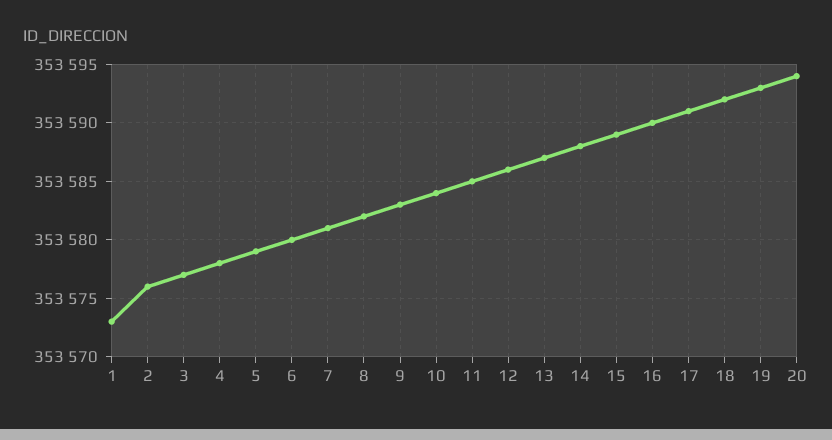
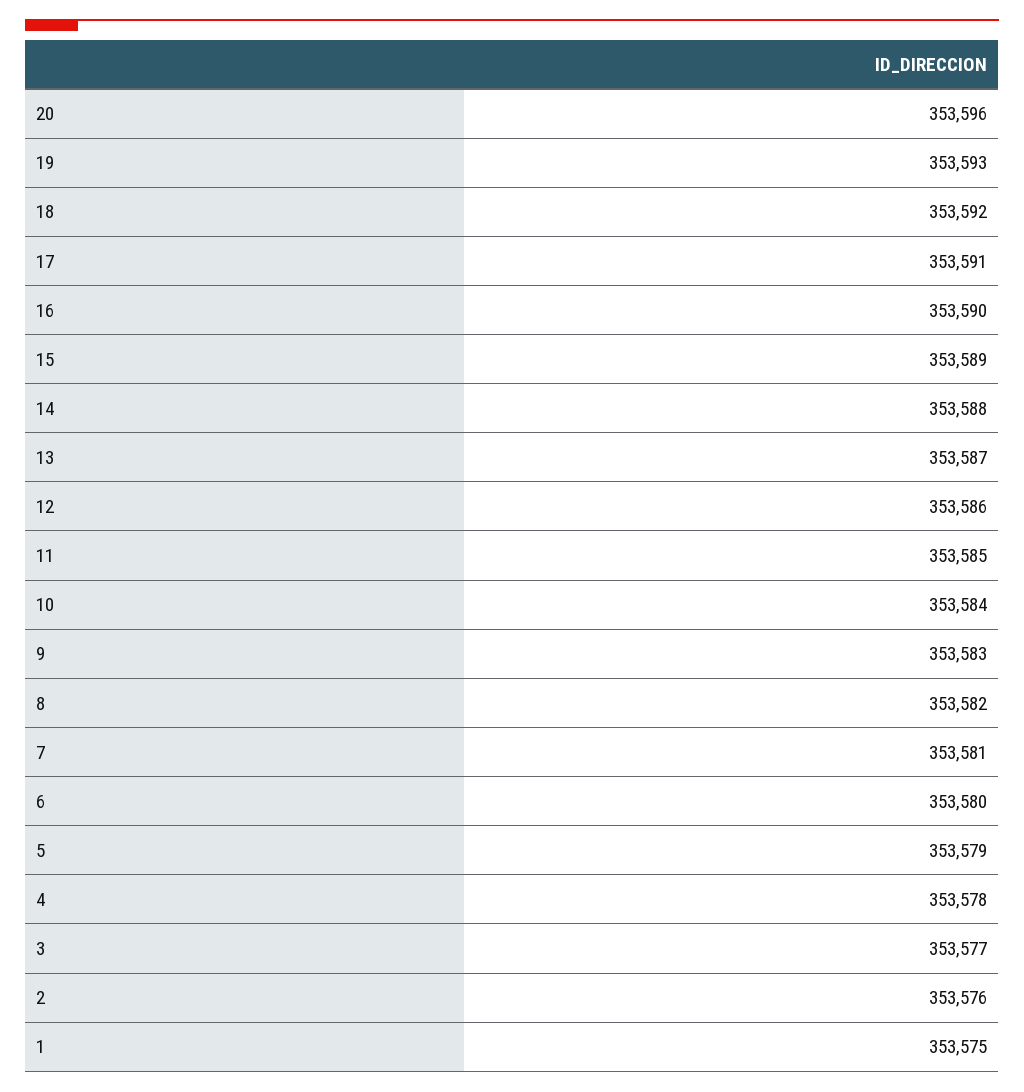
  {
-   "1": 353573,
+   "1": 353575,
    "2": 353576,
    "3": 353577,
    "4": 353578,
    "5": 353579,
    "6": 353580,
    "7": 353581,
    "8": 353582,
    "9": 353583,
    "10": 353584,
    "11": 353585,
    "12": 353586,
    "13": 353587,
    "14": 353588,
    "15": 353589,
    "16": 353590,
    "17": 353591,
    "18": 353592,
    "19": 353593,
-   "20": 353594
+   "20": 353596
  }

